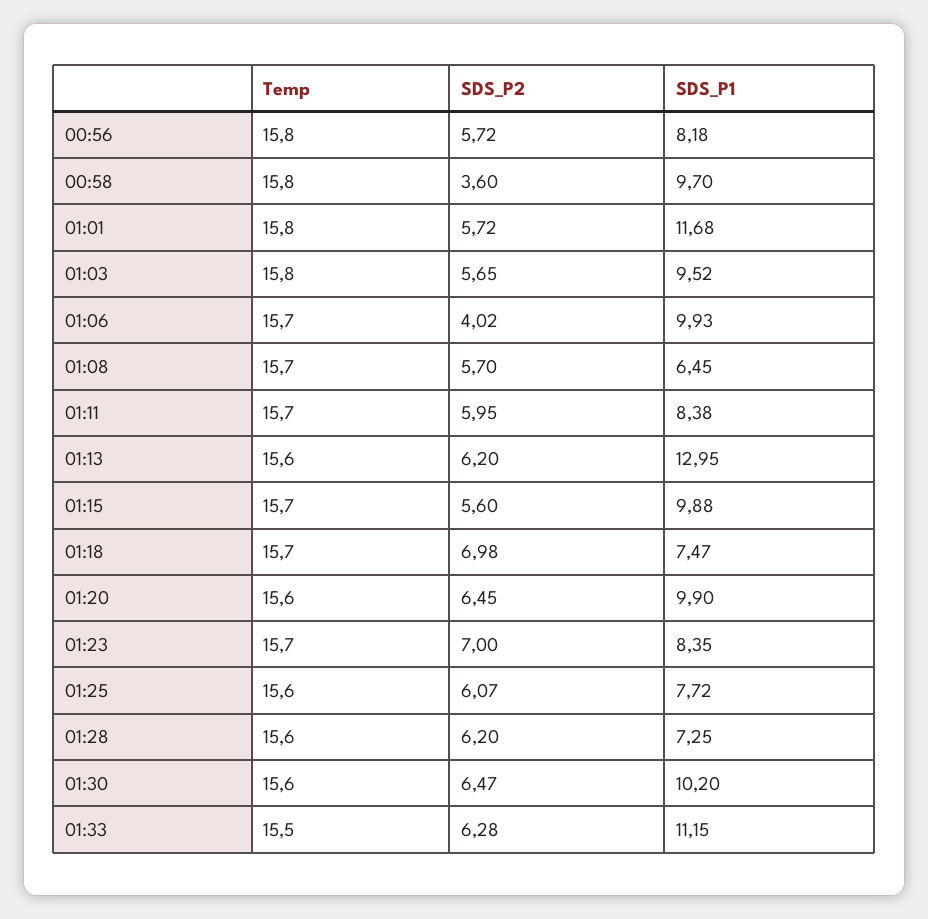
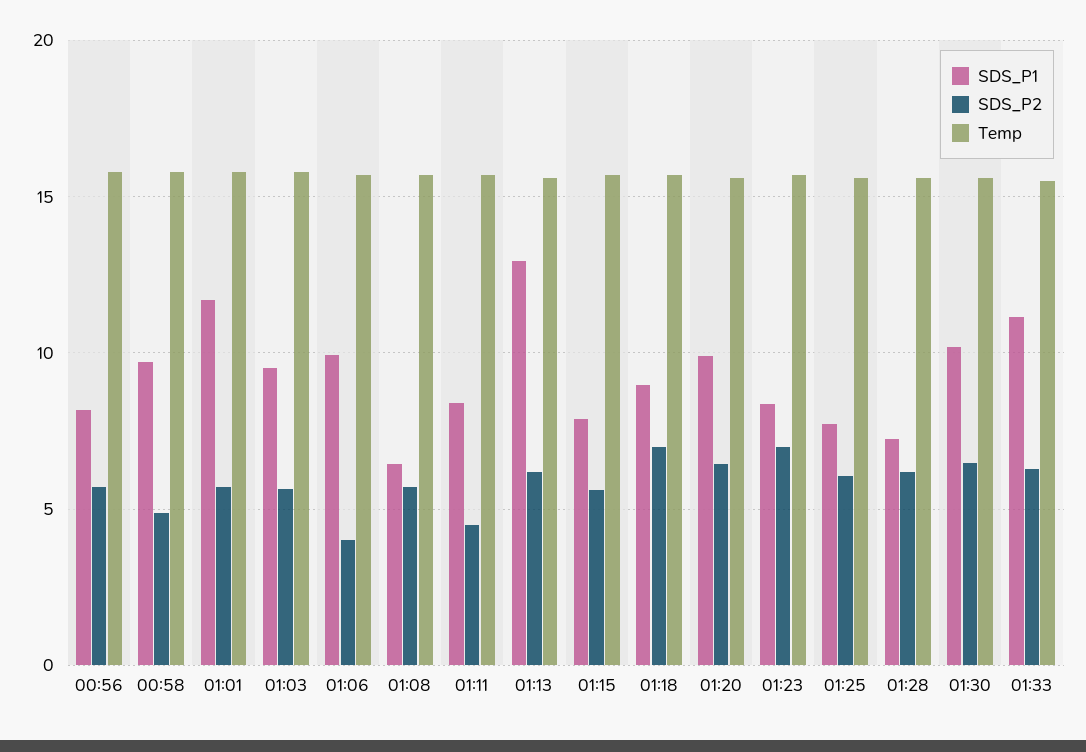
  {
    "Temp": {
      "00:56": 15.8,
      "00:58": 15.8,
      "01:01": 15.8,
      "01:03": 15.8,
      "01:06": 15.7,
      "01:08": 15.7,
      "01:11": 15.7,
      "01:13": 15.6,
      "01:15": 15.7,
      "01:18": 15.7,
      "01:20": 15.6,
      "01:23": 15.7,
      "01:25": 15.6,
      "01:28": 15.6,
      "01:30": 15.6,
      "01:33": 15.5
    },
    "SDS_P2": {
      "00:56": 5.72,
-     "00:58": 3.6,
+     "00:58": 5,
      "01:01": 5.72,
      "01:03": 5.65,
      "01:06": 4.02,
      "01:08": 5.7,
-     "01:11": 5.95,
+     "01:11": 4.5,
      "01:13": 6.2,
      "01:15": 5.6,
      "01:18": 6.98,
      "01:20": 6.45,
      "01:23": 7,
      "01:25": 6.07,
      "01:28": 6.2,
      "01:30": 6.47,
      "01:33": 6.28
    },
    "SDS_P1": {
      "00:56": 8.18,
      "00:58": 9.7,
      "01:01": 11.68,
      "01:03": 9.52,
      "01:06": 9.93,
      "01:08": 6.45,
      "01:11": 8.38,
      "01:13": 12.95,
-     "01:15": 9.88,
+     "01:15": 8,
-     "01:18": 7.47,
+     "01:18": 9,
      "01:20": 9.9,
      "01:23": 8.35,
      "01:25": 7.72,
      "01:28": 7.25,
      "01:30": 10.2,
      "01:33": 11.15
    }
  }

